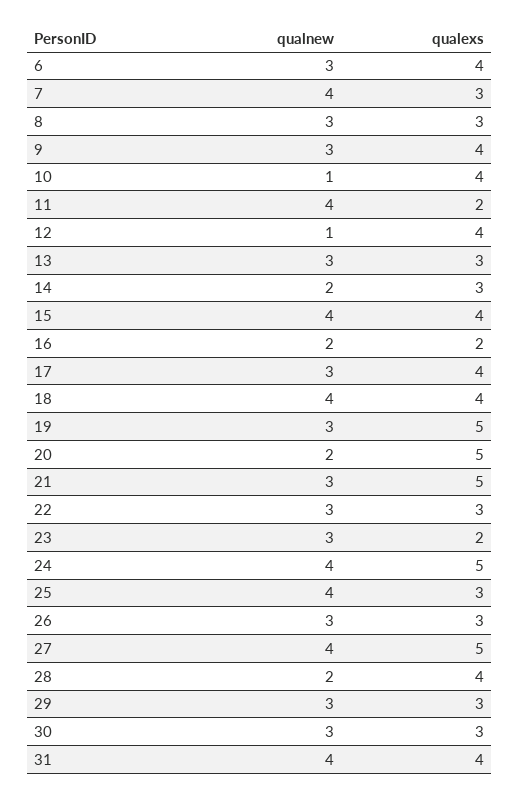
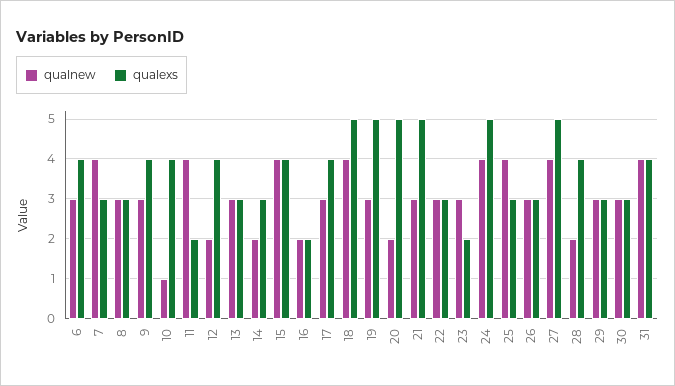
  {
    "qualnew": {
      "6": 3,
      "7": 4,
      "8": 3,
      "9": 3,
      "10": 1,
      "11": 4,
-     "12": 1,
+     "12": 2,
      "13": 3,
      "14": 2,
      "15": 4,
      "16": 2,
      "17": 3,
      "18": 4,
      "19": 3,
      "20": 2,
      "21": 3,
      "22": 3,
      "23": 3,
      "24": 4,
      "25": 4,
      "26": 3,
      "27": 4,
      "28": 2,
      "29": 3,
      "30": 3,
      "31": 4
    },
    "qualexs": {
      "6": 4,
      "7": 3,
      "8": 3,
      "9": 4,
      "10": 4,
      "11": 2,
      "12": 4,
      "13": 3,
      "14": 3,
      "15": 4,
      "16": 2,
      "17": 4,
-     "18": 4,
+     "18": 5,
      "19": 5,
      "20": 5,
      "21": 5,
      "22": 3,
      "23": 2,
      "24": 5,
      "25": 3,
      "26": 3,
      "27": 5,
      "28": 4,
      "29": 3,
      "30": 3,
      "31": 4
    }
  }

